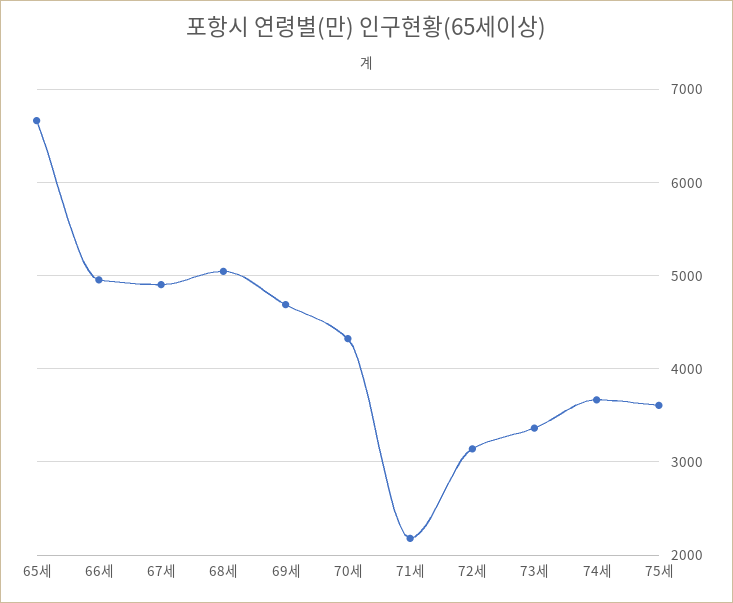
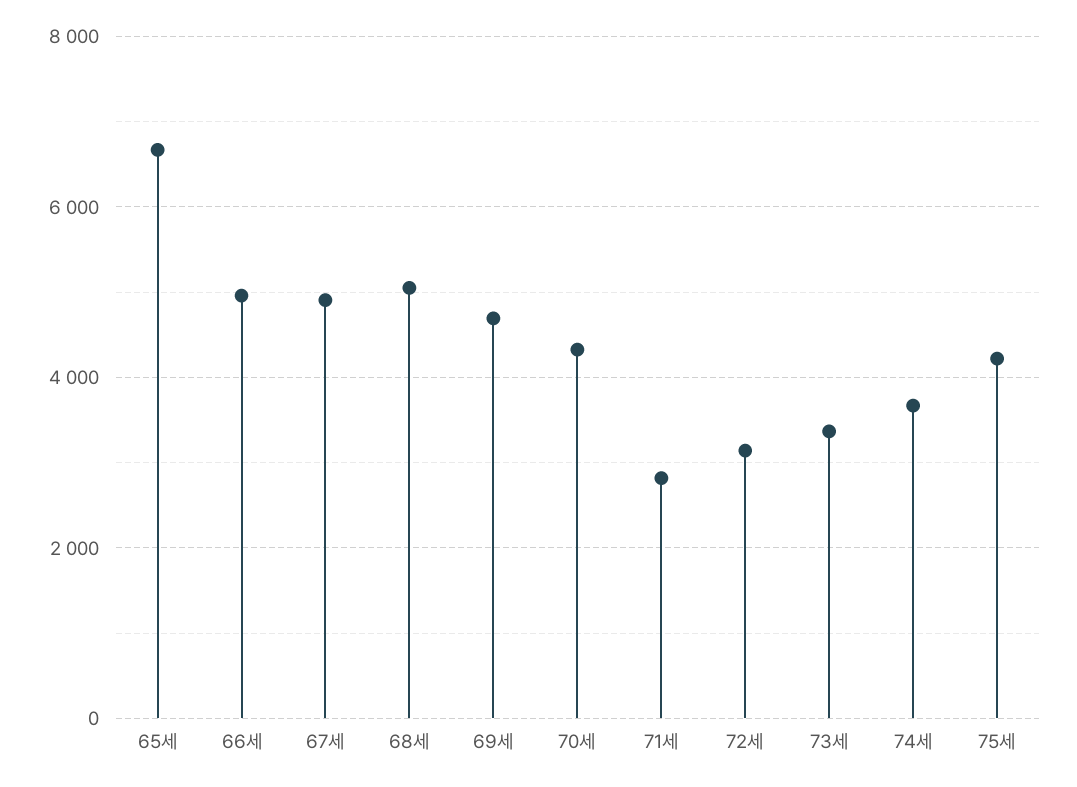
  {
    "65세": 6700,
    "66세": 5000,
    "67세": 4900,
    "68세": 5000,
    "69세": 4700,
    "70세": 4300,
-   "71세": 2200,
+   "71세": 2800,
    "72세": 3100,
    "73세": 3400,
    "74세": 3700,
-   "75세": 3600
+   "75세": 4200
  }

